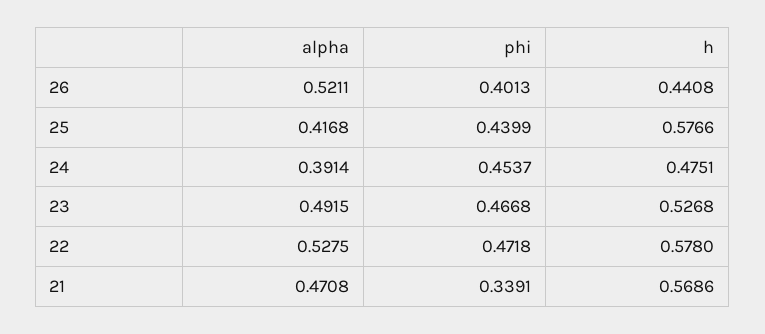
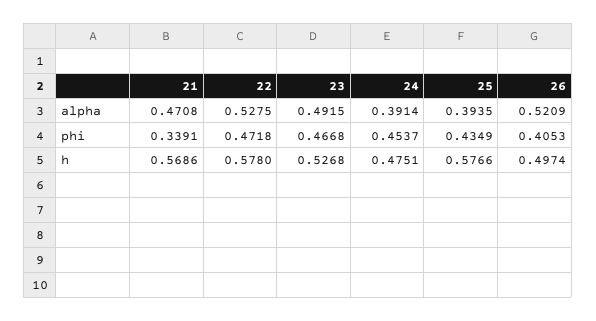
  {
    "alpha": {
-     "26": 0.5211,
+     "26": 0.5209,
-     "25": 0.4168,
+     "25": 0.3935,
      "24": 0.3914,
      "23": 0.4915,
      "22": 0.5275,
      "21": 0.4708
    },
    "phi": {
-     "26": 0.4013,
+     "26": 0.4053,
-     "25": 0.4399,
+     "25": 0.4349,
      "24": 0.4537,
      "23": 0.4668,
      "22": 0.4718,
      "21": 0.3391
    },
    "h": {
-     "26": 0.4408,
+     "26": 0.4974,
      "25": 0.5766,
      "24": 0.4751,
      "23": 0.5268,
      "22": 0.578,
      "21": 0.5686
    }
  }

